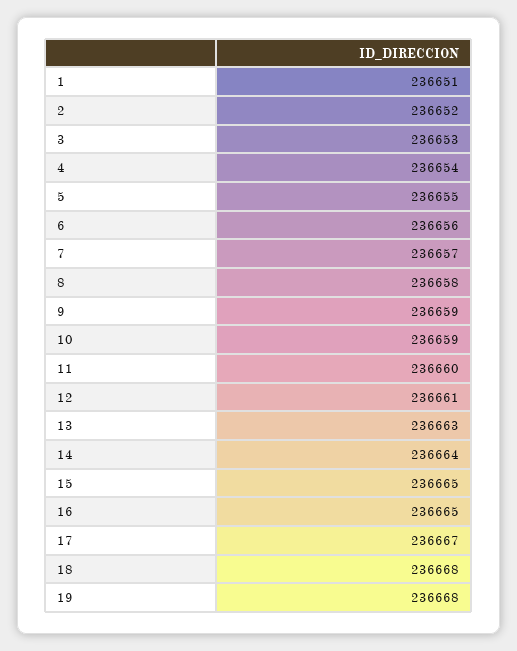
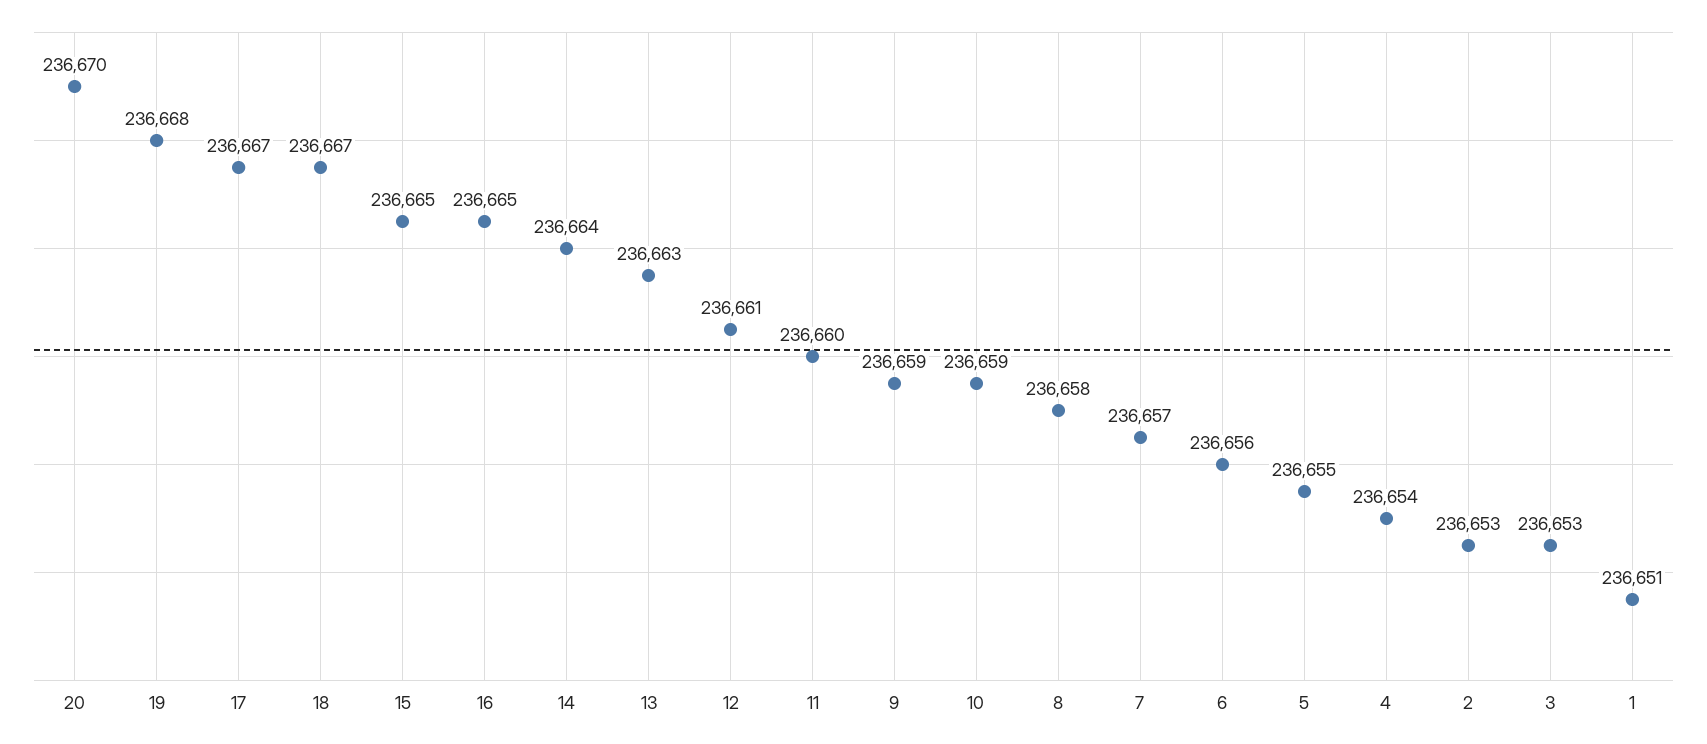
  {
    "1": 236651,
-   "2": 236652,
+   "2": 236653,
    "3": 236653,
    "4": 236654,
    "5": 236655,
    "6": 236656,
    "7": 236657,
    "8": 236658,
    "9": 236659,
    "10": 236659,
    "11": 236660,
    "12": 236661,
    "13": 236663,
    "14": 236664,
    "15": 236665,
    "16": 236665,
    "17": 236667,
-   "18": 236668,
+   "18": 236667,
-   "19": 236668
+   "19": 236668,
+   "20": 236670
  }

